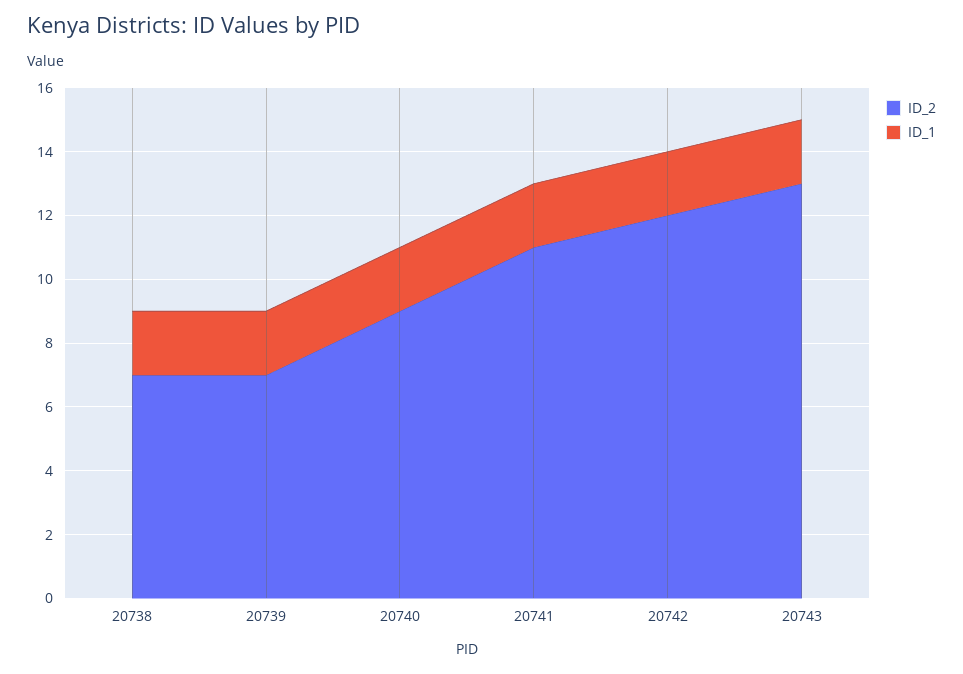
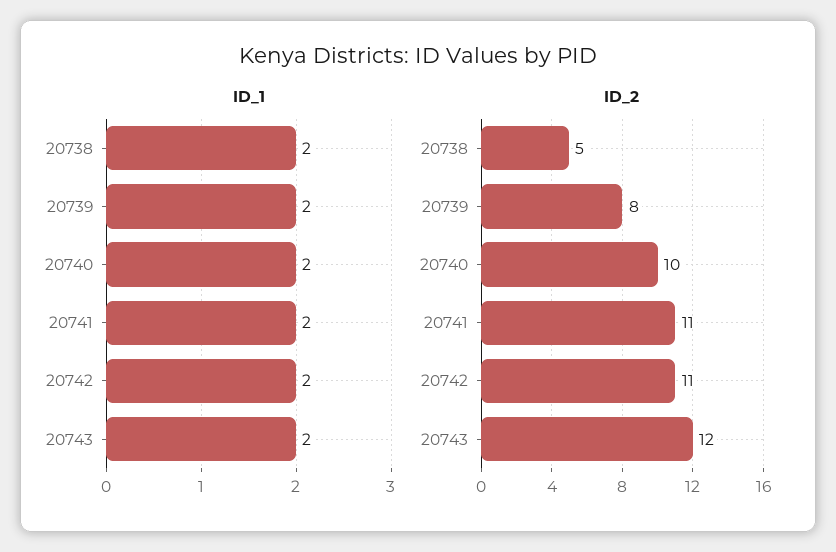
  {
    "ID_2": {
-     "20738": 7,
+     "20738": 5,
-     "20739": 7,
+     "20739": 8,
-     "20740": 9,
+     "20740": 10,
      "20741": 11,
-     "20742": 12,
+     "20742": 11,
-     "20743": 13
+     "20743": 12
    },
    "ID_1": {
      "20738": 2,
      "20739": 2,
      "20740": 2,
      "20741": 2,
      "20742": 2,
      "20743": 2
    }
  }

